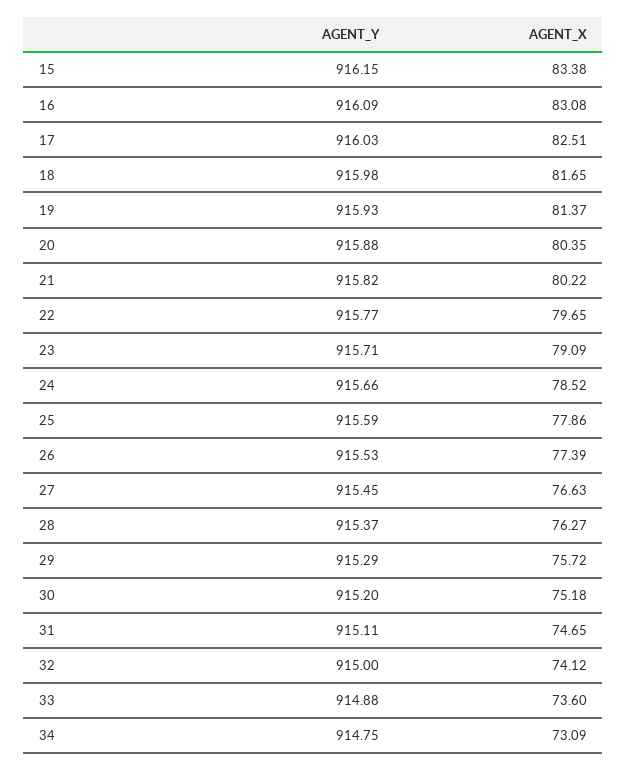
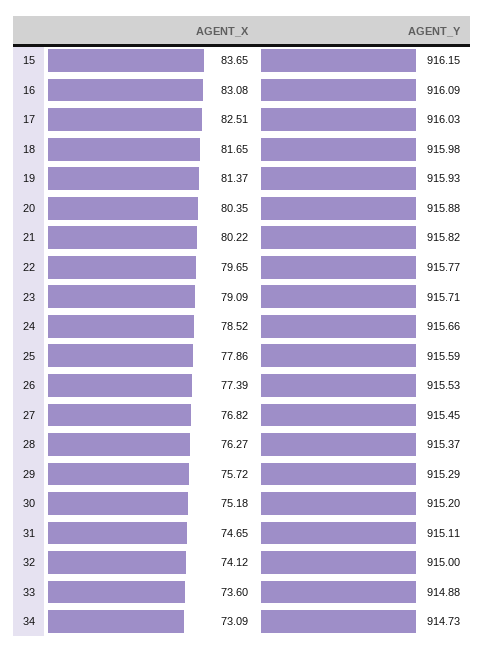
  {
    "AGENT_Y": {
      "15": 916.15,
      "16": 916.09,
      "17": 916.03,
      "18": 915.98,
      "19": 915.93,
      "20": 915.88,
      "21": 915.82,
      "22": 915.77,
      "23": 915.71,
      "24": 915.66,
      "25": 915.59,
      "26": 915.53,
      "27": 915.45,
      "28": 915.37,
      "29": 915.29,
      "30": 915.2,
      "31": 915.11,
      "32": 915,
      "33": 914.88,
-     "34": 914.75
+     "34": 914.73
    },
    "AGENT_X": {
-     "15": 83.38,
+     "15": 83.65,
      "16": 83.08,
      "17": 82.51,
      "18": 81.65,
      "19": 81.37,
      "20": 80.35,
      "21": 80.22,
      "22": 79.65,
      "23": 79.09,
      "24": 78.52,
      "25": 77.86,
      "26": 77.39,
-     "27": 76.63,
+     "27": 76.82,
      "28": 76.27,
      "29": 75.72,
      "30": 75.18,
      "31": 74.65,
      "32": 74.12,
      "33": 73.6,
      "34": 73.09
    }
  }

